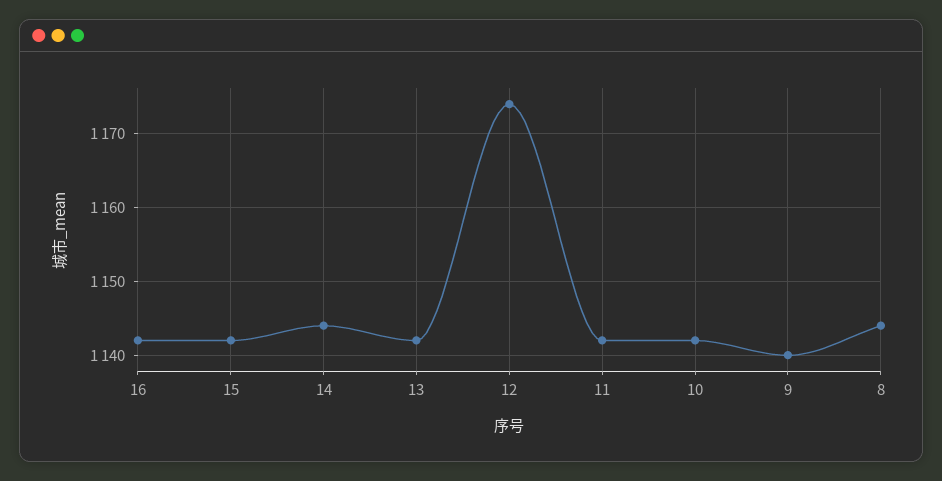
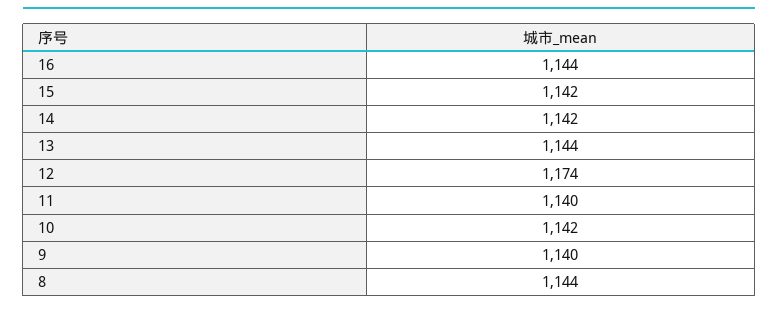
  {
-   "16": 1142,
+   "16": 1144,
    "15": 1142,
-   "14": 1144,
+   "14": 1142,
-   "13": 1142,
+   "13": 1144,
    "12": 1174,
-   "11": 1142,
+   "11": 1140,
    "10": 1142,
    "9": 1140,
    "8": 1144
  }

